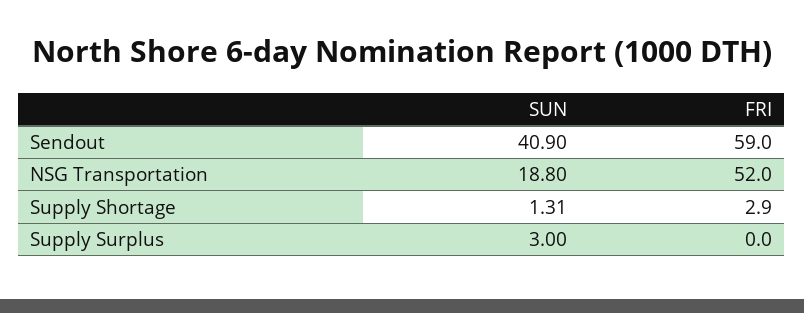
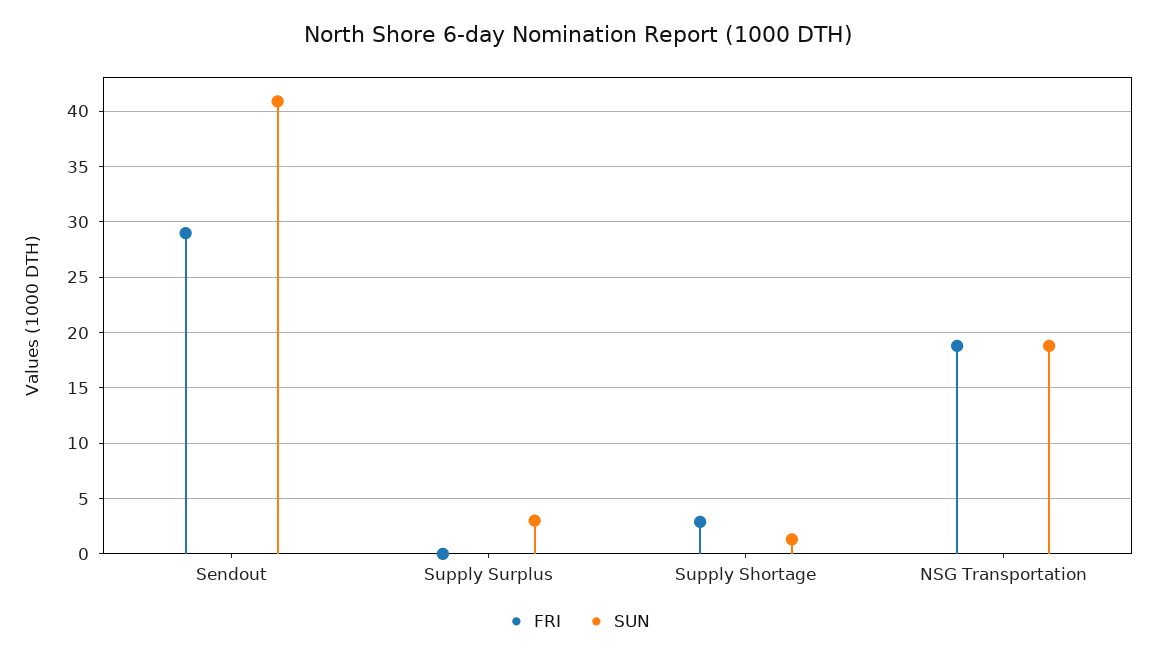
  {
    "SUN": {
      "Sendout": 40.9,
      "NSG Transportation": 18.8,
      "Supply Shortage": 1.31,
      "Supply Surplus": 3
    },
    "FRI": {
-     "Sendout": 59,
+     "Sendout": 29,
-     "NSG Transportation": 52,
+     "NSG Transportation": 19,
      "Supply Shortage": 2.9,
      "Supply Surplus": 0
    }
  }

